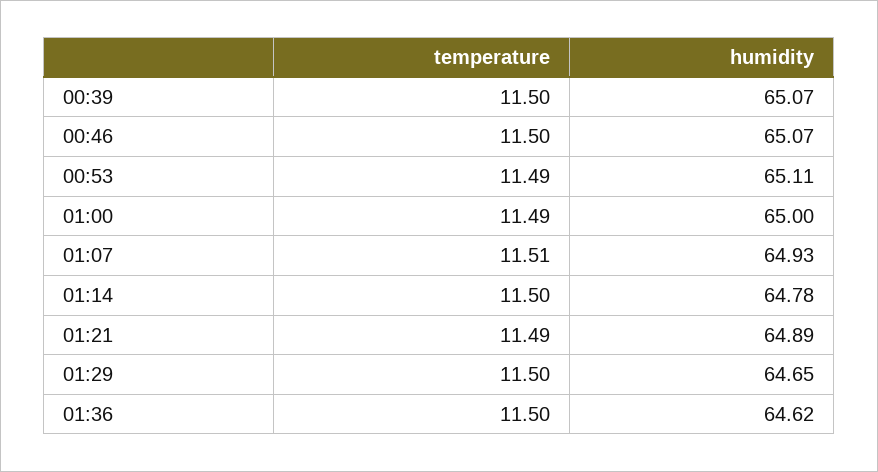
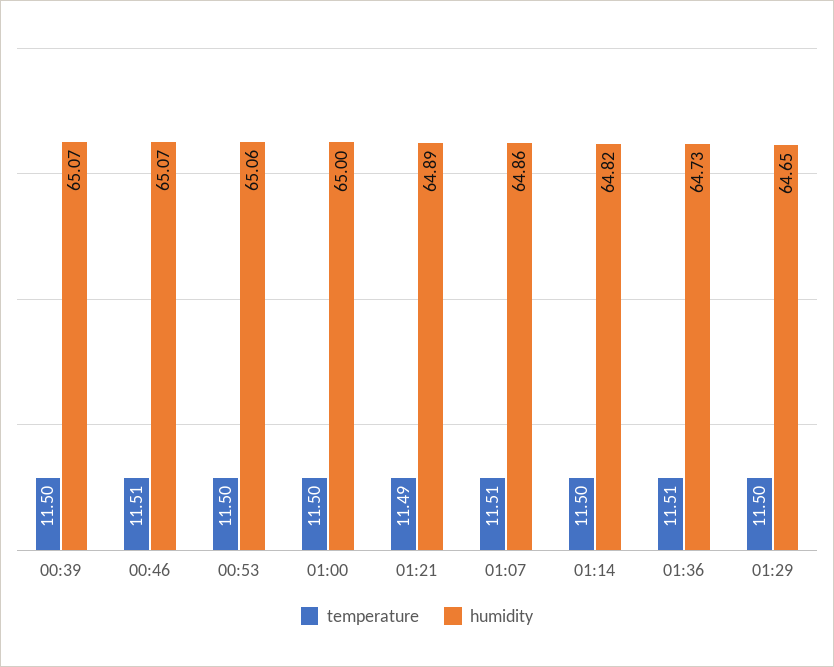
  {
    "temperature": {
      "00:39": 11.5,
-     "00:46": 11.5,
+     "00:46": 11.51,
-     "00:53": 11.49,
+     "00:53": 11.5,
-     "01:00": 11.49,
+     "01:00": 11.5,
      "01:07": 11.51,
      "01:14": 11.5,
      "01:21": 11.49,
      "01:29": 11.5,
-     "01:36": 11.5
+     "01:36": 11.51
    },
    "humidity": {
      "00:39": 65.07,
      "00:46": 65.07,
-     "00:53": 65.11,
+     "00:53": 65.06,
      "01:00": 65,
-     "01:07": 64.93,
+     "01:07": 64.86,
-     "01:14": 64.78,
+     "01:14": 64.82,
      "01:21": 64.89,
      "01:29": 64.65,
-     "01:36": 64.62
+     "01:36": 64.73
    }
  }

